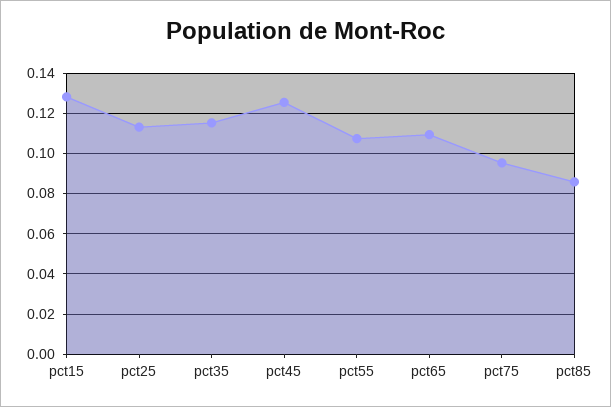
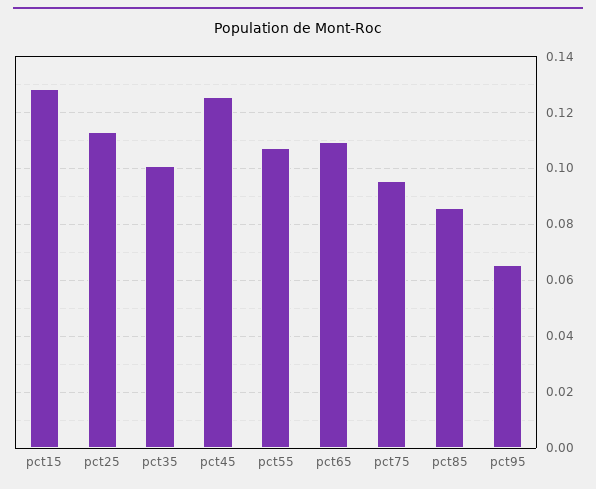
  {
    "pct15": 0.1275,
    "pct25": 0.1125,
-   "pct35": 0.115,
+   "pct35": 0.1,
    "pct45": 0.125,
    "pct55": 0.1075,
    "pct65": 0.11,
    "pct75": 0.095,
-   "pct85": 0.085
+   "pct85": 0.085,
+   "pct95": 0.065
  }

